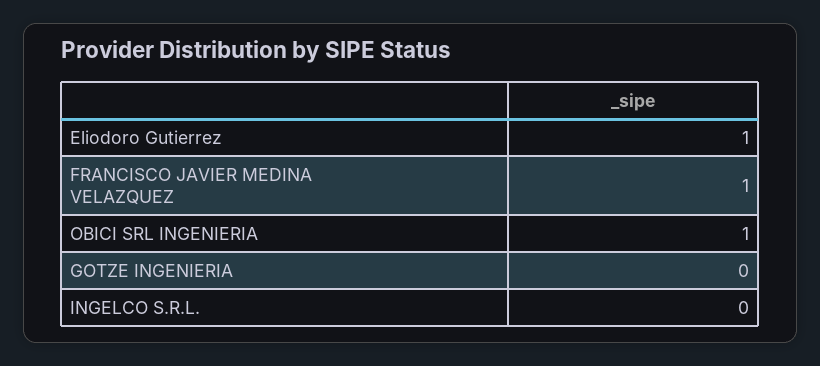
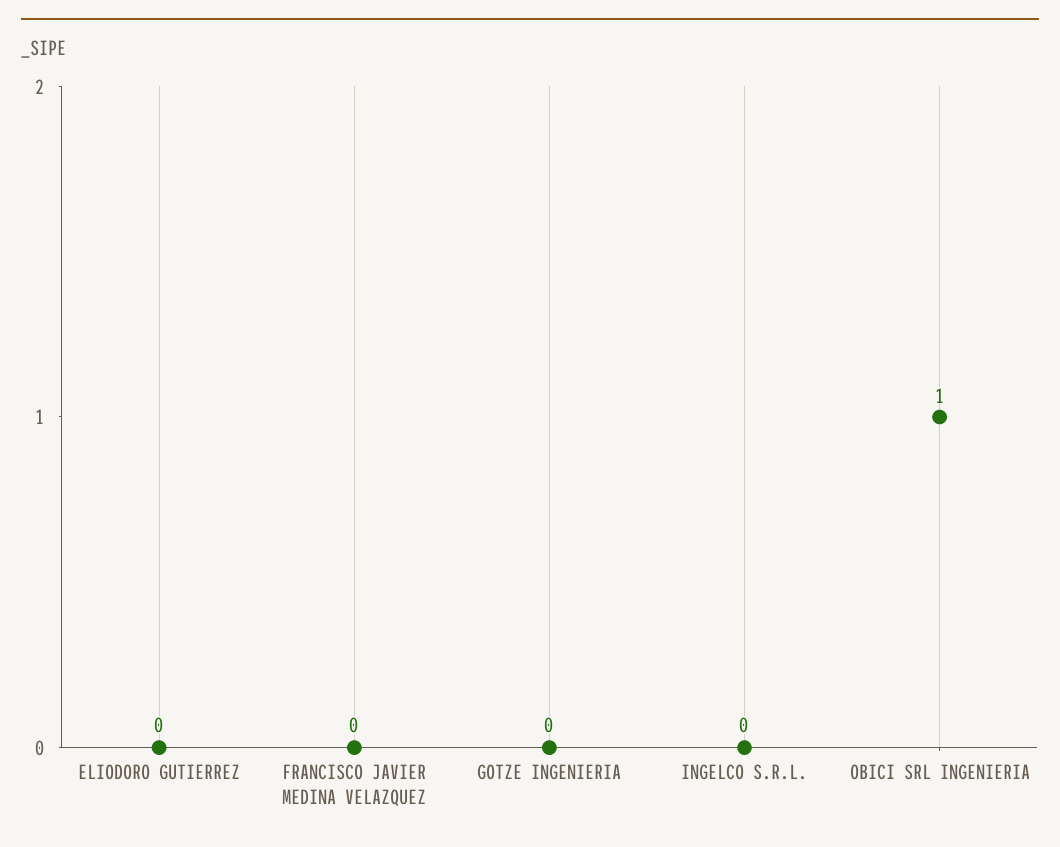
  {
-   "Eliodoro Gutierrez": 1,
+   "Eliodoro Gutierrez": 0,
-   "FRANCISCO JAVIER MEDINA VELAZQUEZ": 1,
+   "FRANCISCO JAVIER MEDINA VELAZQUEZ": 0,
    "OBICI SRL INGENIERIA": 1,
    "GOTZE INGENIERIA": 0,
    "INGELCO S.R.L.": 0
  }

